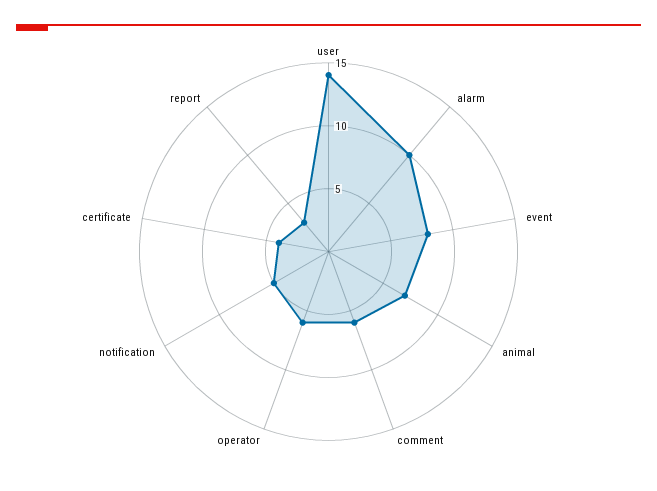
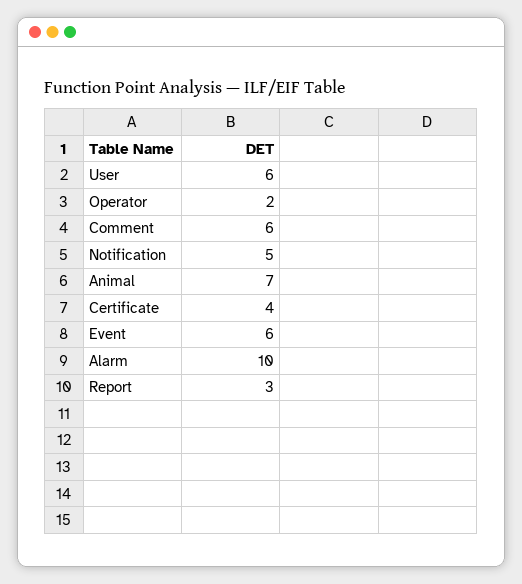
  {
-   "user": 14,
+   "user": 6,
    "alarm": 10,
-   "event": 8,
+   "event": 6,
    "animal": 7,
    "comment": 6,
-   "operator": 6,
+   "operator": 2,
    "notification": 5,
    "certificate": 4,
    "report": 3
  }

